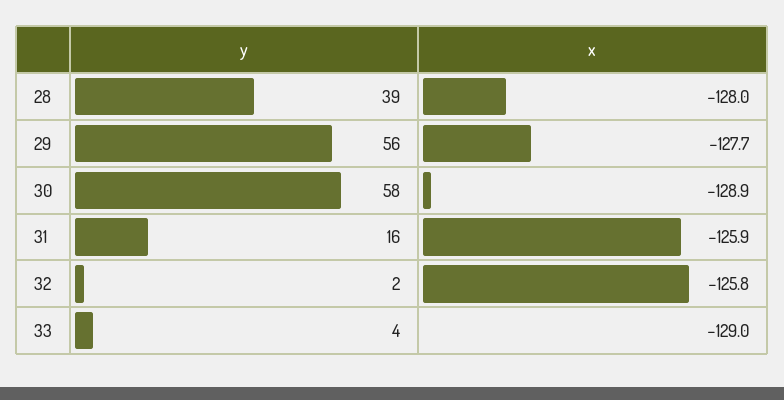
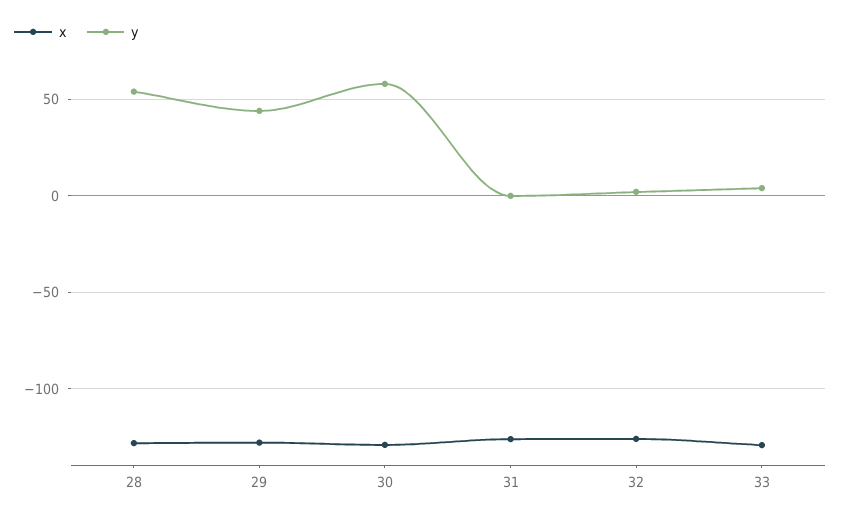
  {
    "y": {
-     "28": 39,
+     "28": 55,
-     "29": 56,
+     "29": 45,
      "30": 58,
-     "31": 16,
+     "31": 0,
      "32": 2,
      "33": 4
    },
    "x": {
      "28": -128,
      "29": -127.7,
      "30": -128.9,
      "31": -125.9,
      "32": -125.8,
      "33": -129
    }
  }

